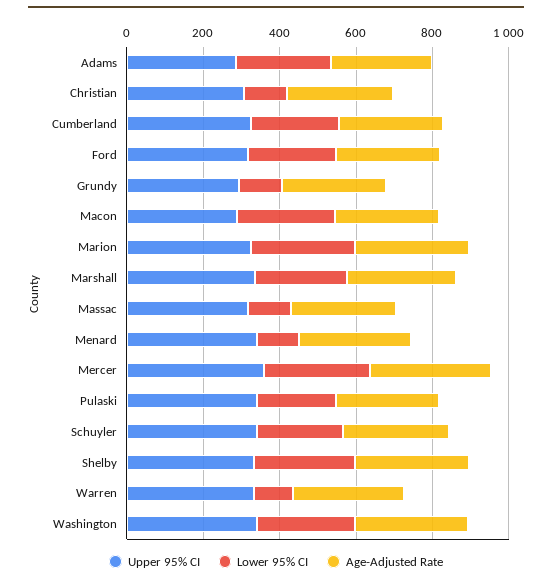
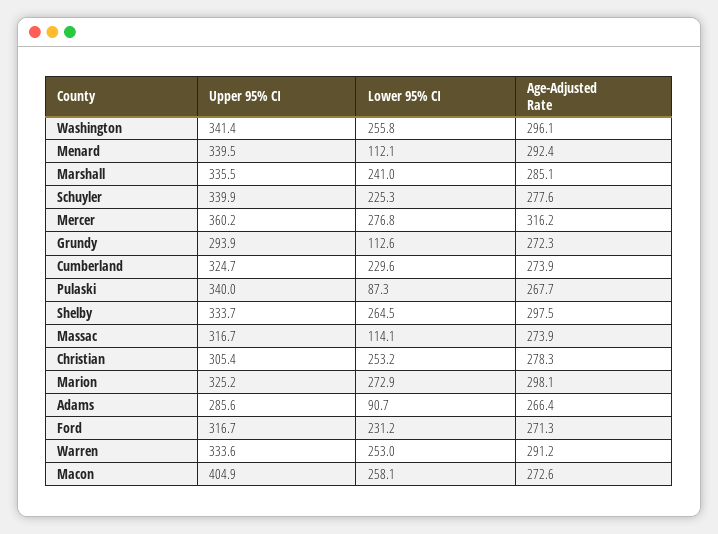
  {
    "Upper 95% CI": {
      "Adams": 285.6,
      "Christian": 305.4,
      "Cumberland": 324.7,
      "Ford": 316.7,
      "Grundy": 293.9,
-     "Macon": 300,
+     "Macon": 404.9,
      "Marion": 325.2,
      "Marshall": 335.5,
      "Massac": 316.7,
      "Menard": 339.5,
      "Mercer": 360.2,
      "Pulaski": 340,
      "Schuyler": 339.9,
      "Shelby": 333.7,
      "Warren": 333.6,
      "Washington": 341.4
    },
    "Lower 95% CI": {
-     "Adams": 250,
+     "Adams": 90.7,
-     "Christian": 100,
+     "Christian": 253.2,
      "Cumberland": 229.6,
      "Ford": 231.2,
      "Grundy": 112.6,
      "Macon": 258.1,
      "Marion": 272.9,
      "Marshall": 241,
      "Massac": 114.1,
      "Menard": 112.1,
      "Mercer": 276.8,
-     "Pulaski": 200,
+     "Pulaski": 87.3,
      "Schuyler": 225.3,
      "Shelby": 264.5,
-     "Warren": 100,
+     "Warren": 253,
      "Washington": 255.8
    },
    "Age-Adjusted Rate": {
      "Adams": 266.4,
      "Christian": 278.3,
      "Cumberland": 273.9,
      "Ford": 271.3,
      "Grundy": 272.3,
      "Macon": 272.6,
      "Marion": 298.1,
      "Marshall": 285.1,
      "Massac": 273.9,
      "Menard": 292.4,
      "Mercer": 316.2,
      "Pulaski": 267.7,
      "Schuyler": 277.6,
      "Shelby": 297.5,
      "Warren": 291.2,
      "Washington": 296.1
    }
  }

